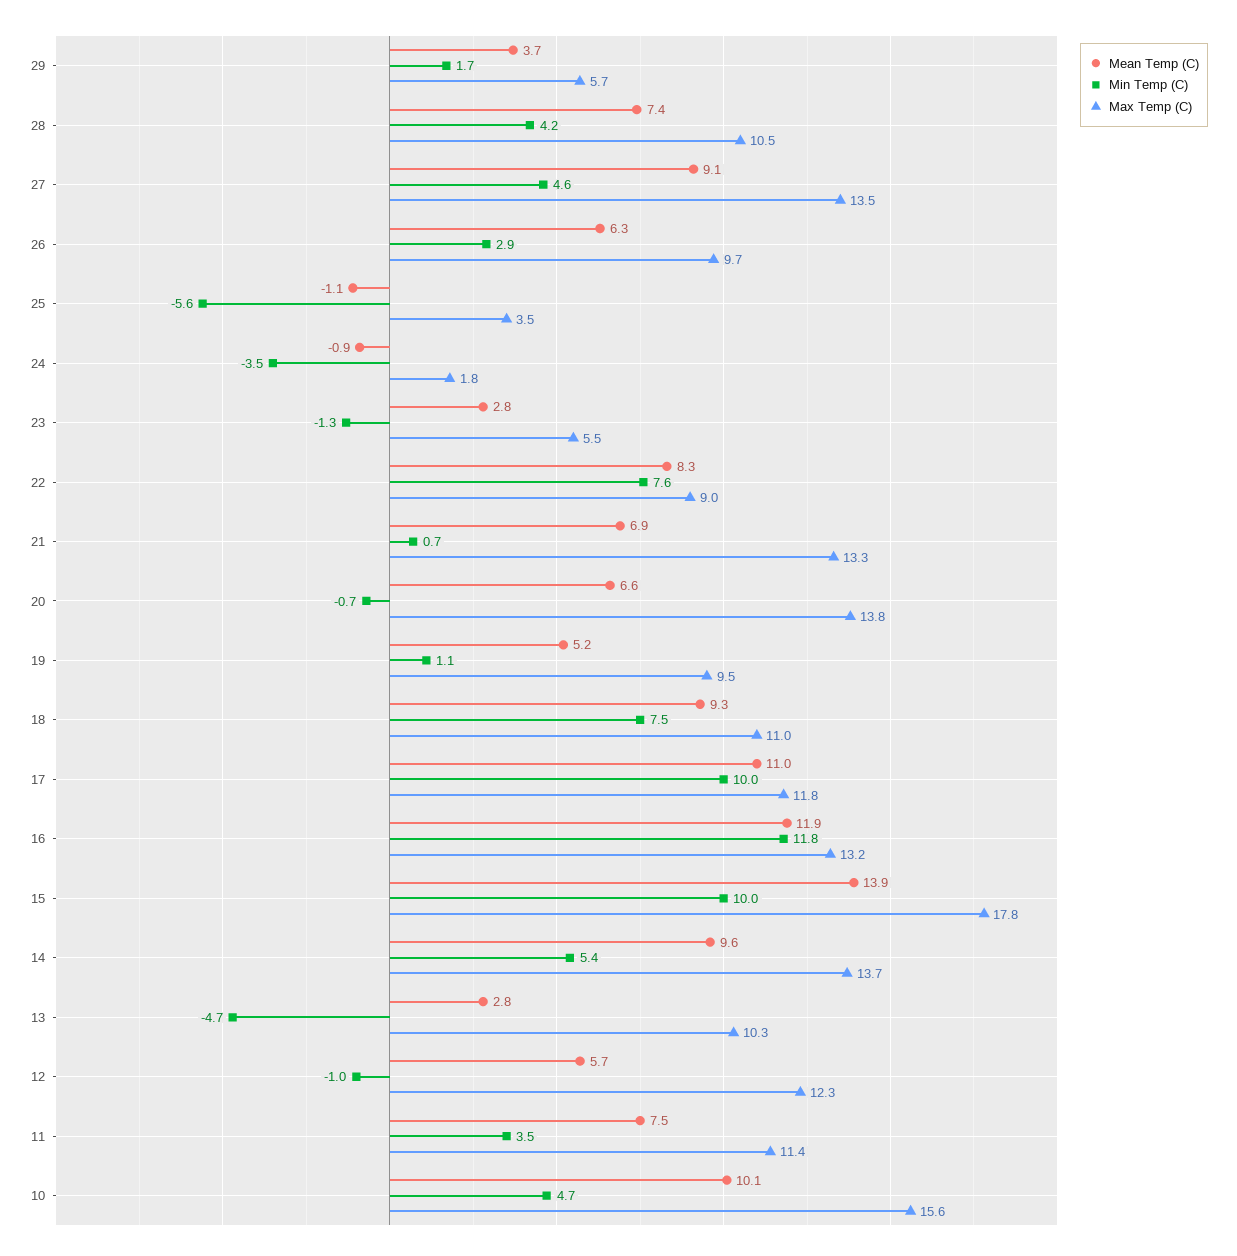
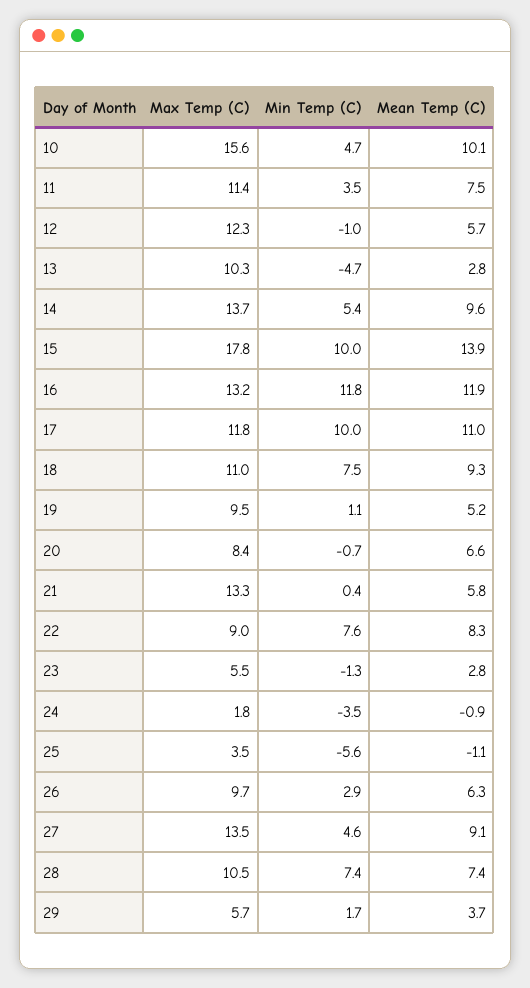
  {
    "Mean Temp (C)": {
      "29": 3.7,
      "28": 7.4,
      "27": 9.1,
      "26": 6.3,
      "25": -1.1,
      "24": -0.9,
      "23": 2.8,
      "22": 8.3,
-     "21": 6.9,
+     "21": 5.8,
      "20": 6.6,
      "19": 5.2,
      "18": 9.3,
      "17": 11,
      "16": 11.9,
      "15": 13.9,
      "14": 9.6,
      "13": 2.8,
      "12": 5.7,
      "11": 7.5,
      "10": 10.1
    },
    "Min Temp (C)": {
      "29": 1.7,
-     "28": 4.2,
+     "28": 7.4,
      "27": 4.6,
      "26": 2.9,
      "25": -5.6,
      "24": -3.5,
      "23": -1.3,
      "22": 7.6,
-     "21": 0.7,
+     "21": 0.4,
      "20": -0.7,
      "19": 1.1,
      "18": 7.5,
      "17": 10,
      "16": 11.8,
      "15": 10,
      "14": 5.4,
      "13": -4.7,
      "12": -1,
      "11": 3.5,
      "10": 4.7
    },
    "Max Temp (C)": {
      "29": 5.7,
      "28": 10.5,
      "27": 13.5,
      "26": 9.7,
      "25": 3.5,
      "24": 1.8,
      "23": 5.5,
      "22": 9,
      "21": 13.3,
-     "20": 13.8,
+     "20": 8.4,
      "19": 9.5,
      "18": 11,
      "17": 11.8,
      "16": 13.2,
      "15": 17.8,
      "14": 13.7,
      "13": 10.3,
      "12": 12.3,
      "11": 11.4,
      "10": 15.6
    }
  }

